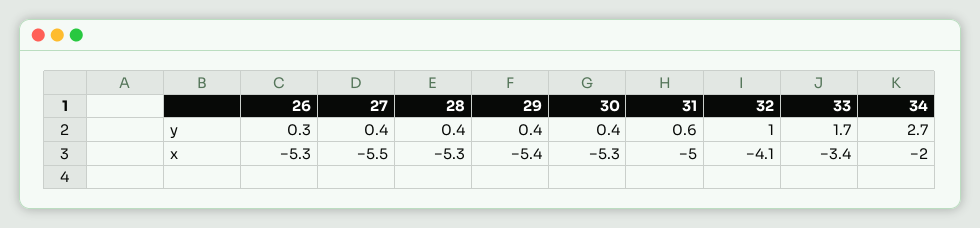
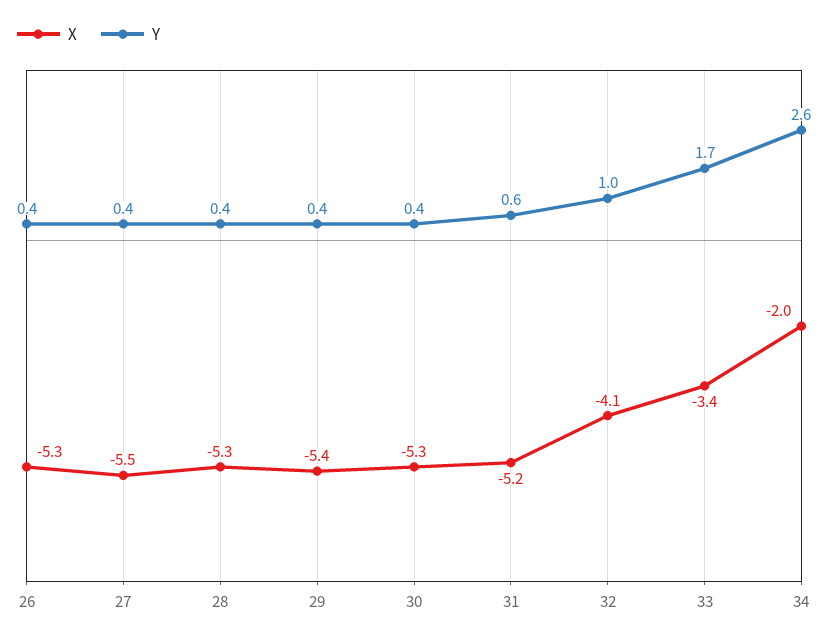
  {
    "y": {
-     "26": 0.3,
+     "26": 0.4,
      "27": 0.4,
      "28": 0.4,
      "29": 0.4,
      "30": 0.4,
      "31": 0.6,
      "32": 1,
      "33": 1.7,
-     "34": 2.7
+     "34": 2.6
    },
    "x": {
      "26": -5.3,
      "27": -5.5,
      "28": -5.3,
      "29": -5.4,
      "30": -5.3,
-     "31": -5,
+     "31": -5.2,
      "32": -4.1,
      "33": -3.4,
      "34": -2
    }
  }

